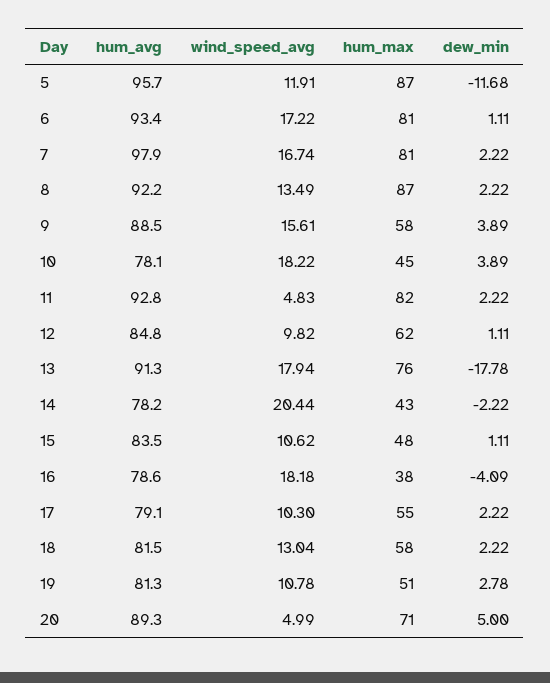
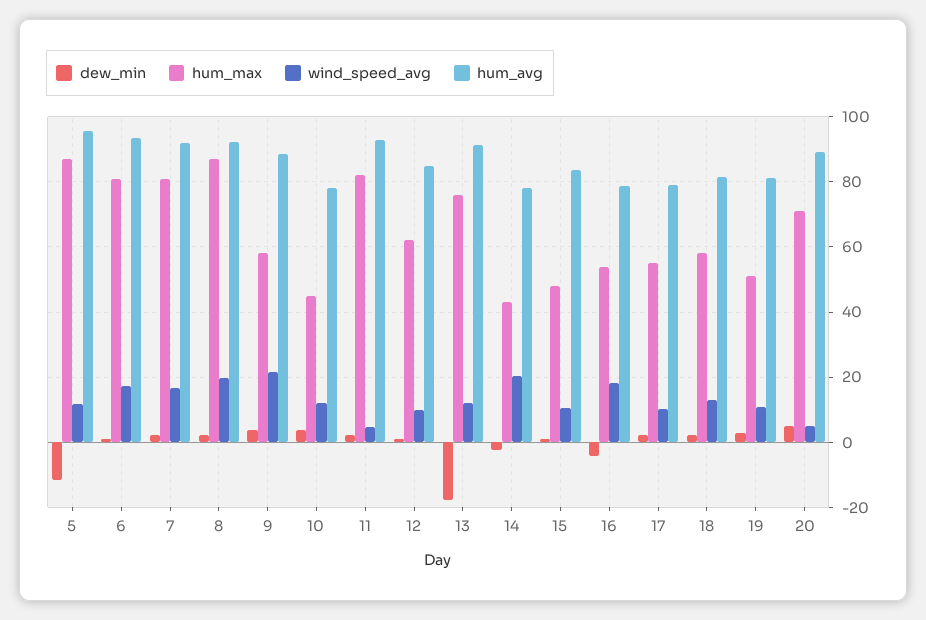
  {
    "hum_avg": {
      "5": 95.7,
      "6": 93.4,
-     "7": 97.9,
+     "7": 92,
      "8": 92.2,
      "9": 88.5,
      "10": 78.1,
      "11": 92.8,
      "12": 84.8,
      "13": 91.3,
      "14": 78.2,
      "15": 83.5,
      "16": 78.6,
      "17": 79.1,
      "18": 81.5,
      "19": 81.3,
      "20": 89.3
    },
    "wind_speed_avg": {
      "5": 11.91,
      "6": 17.22,
      "7": 16.74,
-     "8": 13.49,
+     "8": 20,
-     "9": 15.61,
+     "9": 22,
-     "10": 18.22,
+     "10": 12,
      "11": 4.83,
      "12": 9.82,
-     "13": 17.94,
+     "13": 12,
      "14": 20.44,
      "15": 10.62,
      "16": 18.18,
      "17": 10.3,
      "18": 13.04,
      "19": 10.78,
      "20": 4.99
    },
    "hum_max": {
      "5": 87,
      "6": 81,
      "7": 81,
      "8": 87,
      "9": 58,
      "10": 45,
      "11": 82,
      "12": 62,
      "13": 76,
      "14": 43,
      "15": 48,
-     "16": 38,
+     "16": 54,
      "17": 55,
      "18": 58,
      "19": 51,
      "20": 71
    },
    "dew_min": {
      "5": -11.68,
      "6": 1.11,
      "7": 2.22,
      "8": 2.22,
      "9": 3.89,
      "10": 3.89,
      "11": 2.22,
      "12": 1.11,
      "13": -17.78,
      "14": -2.22,
      "15": 1.11,
      "16": -4.09,
      "17": 2.22,
      "18": 2.22,
      "19": 2.78,
      "20": 5
    }
  }

